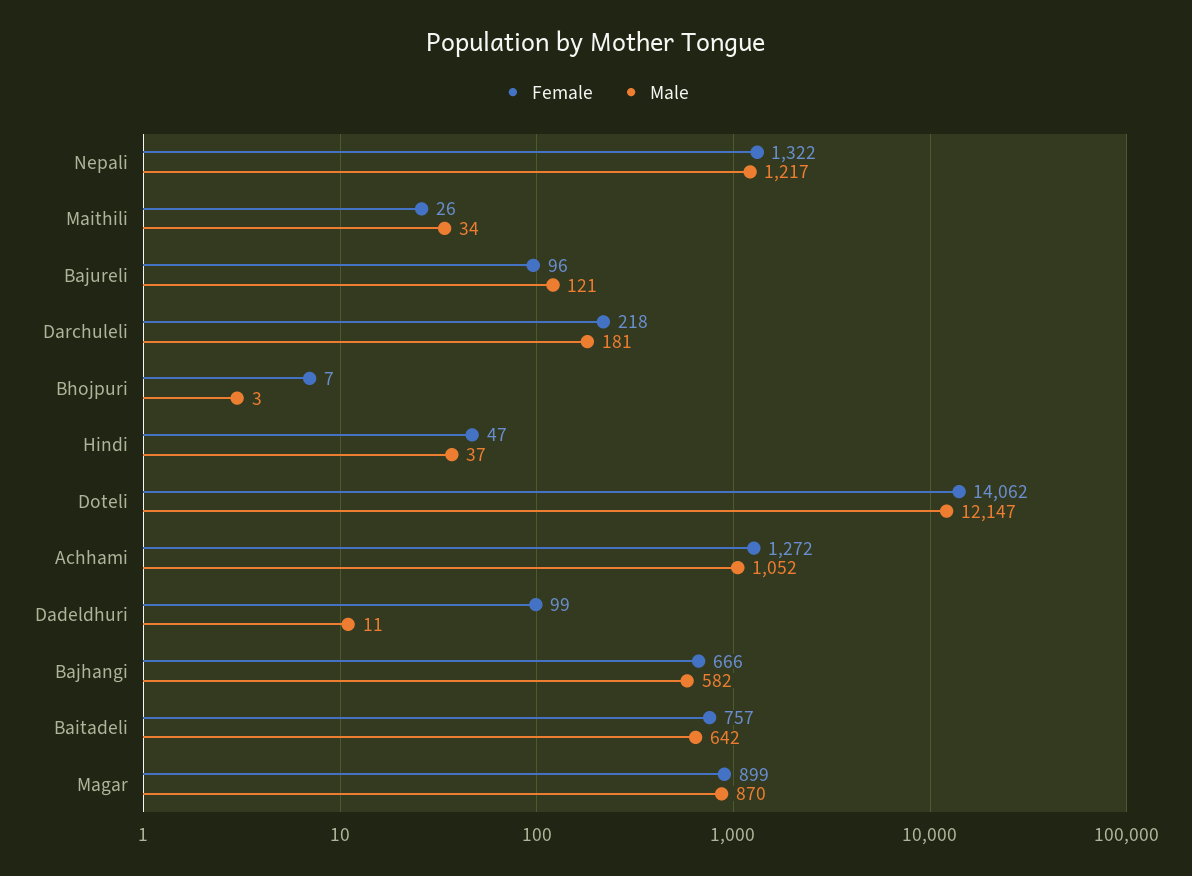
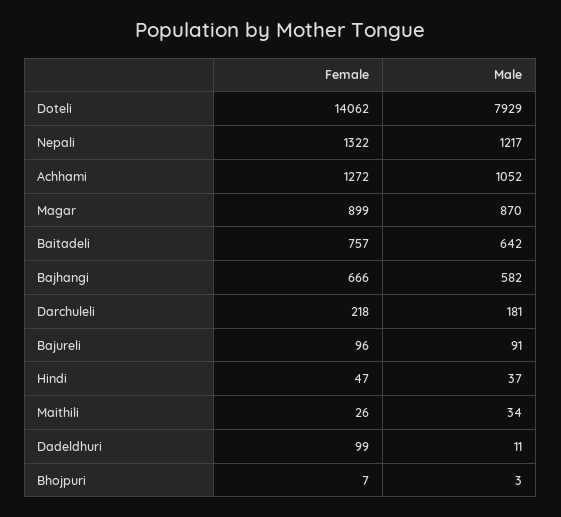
  {
    "Female": {
      "Nepali": 1322,
      "Maithili": 26,
      "Bajureli": 96,
      "Darchuleli": 218,
      "Bhojpuri": 7,
      "Hindi": 47,
      "Doteli": 14062,
      "Achhami": 1272,
      "Dadeldhuri": 99,
      "Bajhangi": 666,
      "Baitadeli": 757,
      "Magar": 899
    },
    "Male": {
      "Nepali": 1217,
      "Maithili": 34,
-     "Bajureli": 121,
+     "Bajureli": 91,
      "Darchuleli": 181,
      "Bhojpuri": 3,
      "Hindi": 37,
-     "Doteli": 12147,
+     "Doteli": 7929,
      "Achhami": 1052,
      "Dadeldhuri": 11,
      "Bajhangi": 582,
      "Baitadeli": 642,
      "Magar": 870
    }
  }

